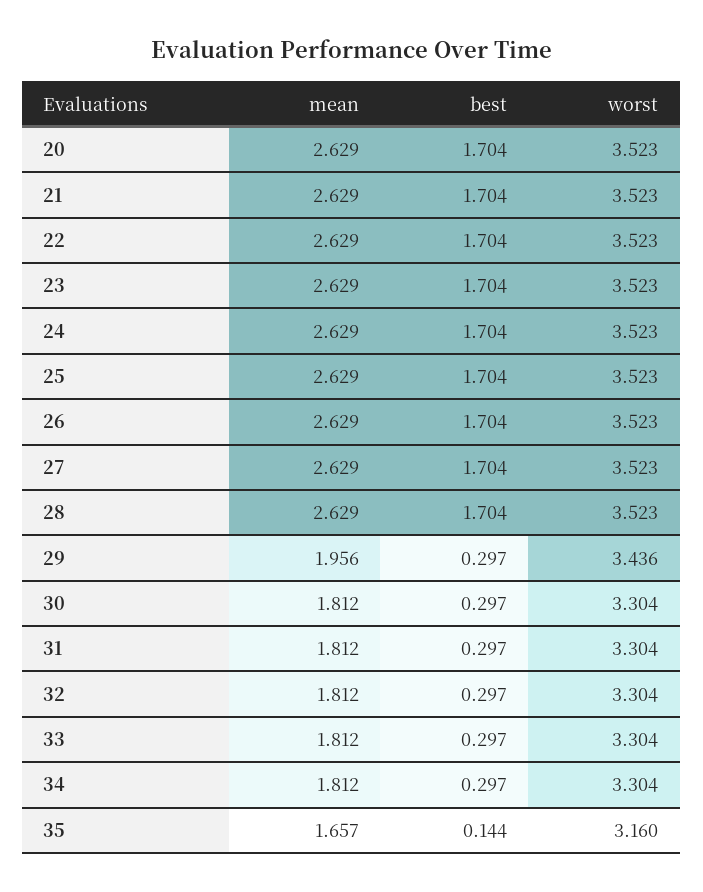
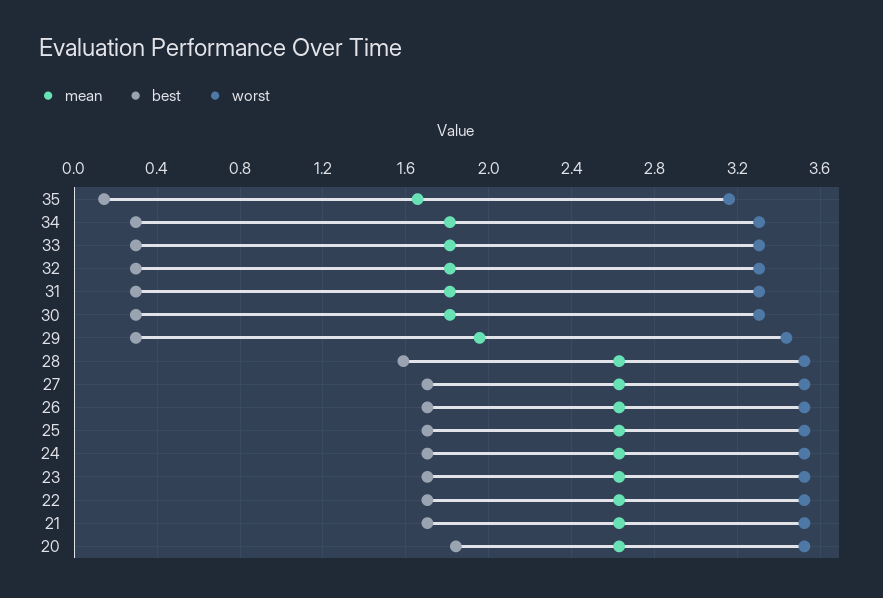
  {
    "mean": {
      "20": 2.629,
      "21": 2.629,
      "22": 2.629,
      "23": 2.629,
      "24": 2.629,
      "25": 2.629,
      "26": 2.629,
      "27": 2.629,
      "28": 2.629,
      "29": 1.956,
      "30": 1.812,
      "31": 1.812,
      "32": 1.812,
      "33": 1.812,
      "34": 1.812,
      "35": 1.657
    },
    "best": {
-     "20": 1.704,
+     "20": 1.85,
      "21": 1.704,
      "22": 1.704,
      "23": 1.704,
      "24": 1.704,
      "25": 1.704,
      "26": 1.704,
      "27": 1.704,
-     "28": 1.704,
+     "28": 1.6,
      "29": 0.297,
      "30": 0.297,
      "31": 0.297,
      "32": 0.297,
      "33": 0.297,
      "34": 0.297,
      "35": 0.144
    },
    "worst": {
      "20": 3.523,
      "21": 3.523,
      "22": 3.523,
      "23": 3.523,
      "24": 3.523,
      "25": 3.523,
      "26": 3.523,
      "27": 3.523,
      "28": 3.523,
      "29": 3.436,
      "30": 3.304,
      "31": 3.304,
      "32": 3.304,
      "33": 3.304,
      "34": 3.304,
      "35": 3.16
    }
  }

